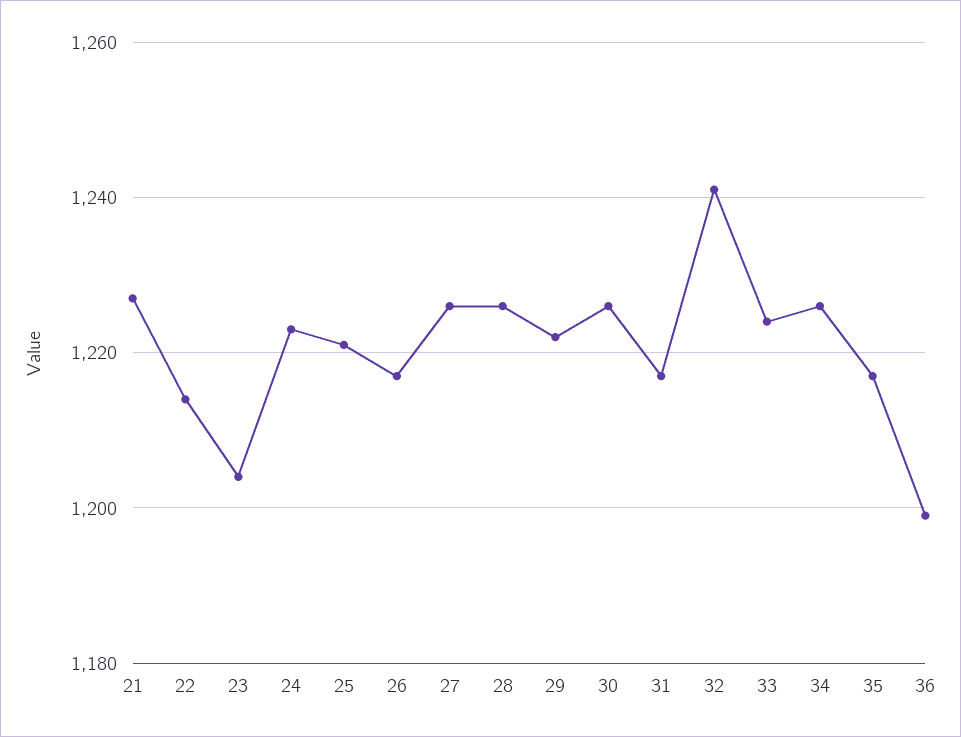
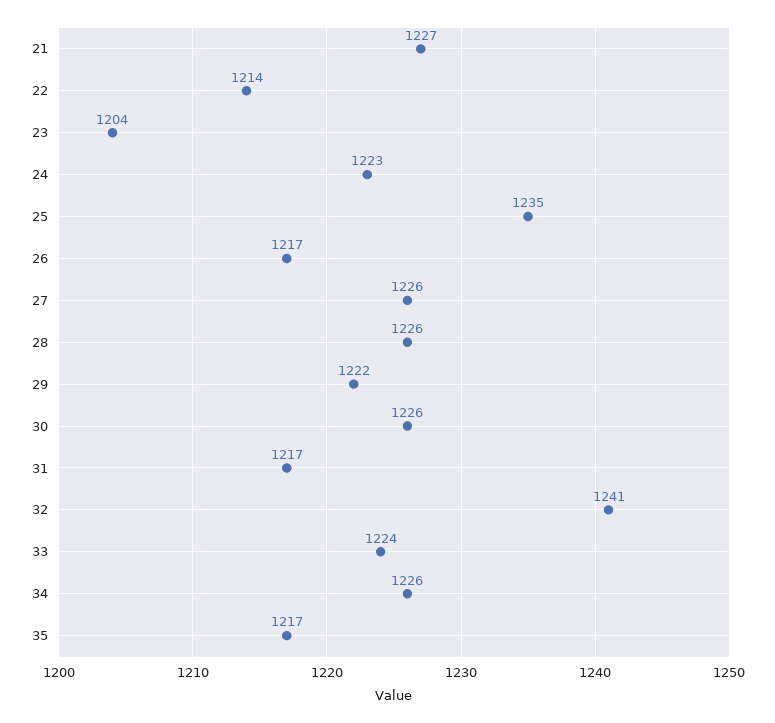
  {
    "21": 1227,
    "22": 1214,
    "23": 1204,
    "24": 1223,
-   "25": 1220,
+   "25": 1235,
    "26": 1217,
    "27": 1226,
    "28": 1226,
    "29": 1222,
    "30": 1226,
    "31": 1217,
    "32": 1241,
    "33": 1224,
    "34": 1226,
-   "35": 1217,
+   "35": 1217
-   "36": 1200
  }

